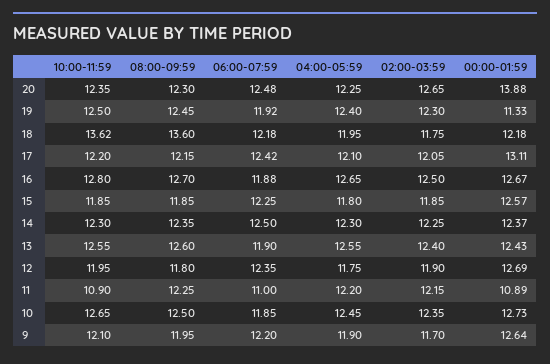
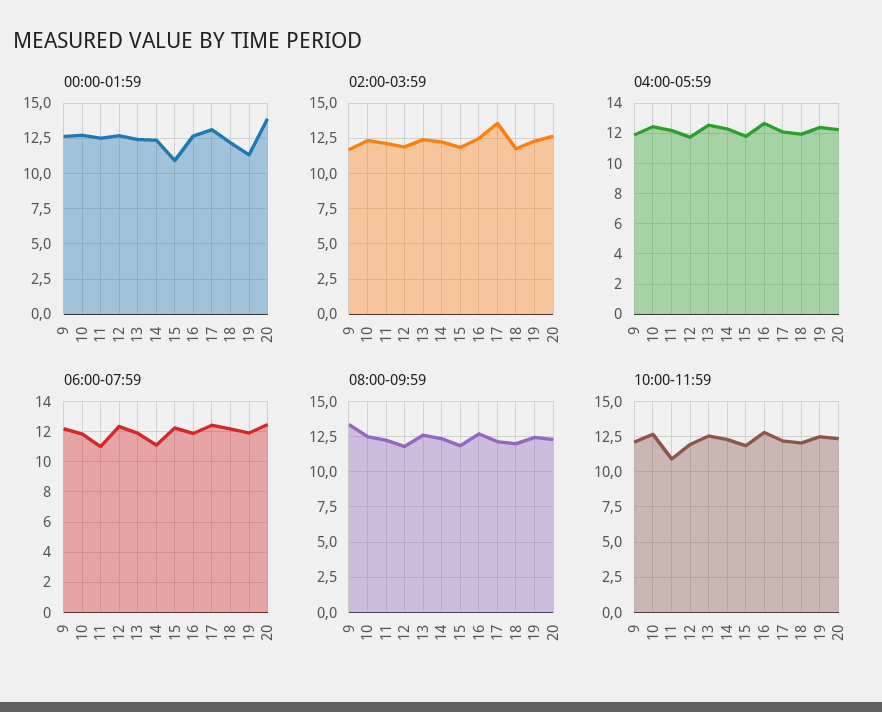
  {
    "10:00-11:59": {
      "20": 12.35,
      "19": 12.5,
-     "18": 13.62,
+     "18": 12,
      "17": 12.2,
      "16": 12.8,
      "15": 11.85,
      "14": 12.3,
      "13": 12.55,
      "12": 11.95,
      "11": 10.9,
      "10": 12.65,
      "9": 12.1
    },
    "08:00-09:59": {
      "20": 12.3,
      "19": 12.45,
-     "18": 13.6,
+     "18": 12,
      "17": 12.15,
      "16": 12.7,
      "15": 11.85,
      "14": 12.35,
      "13": 12.6,
      "12": 11.8,
      "11": 12.25,
      "10": 12.5,
-     "9": 11.95
+     "9": 13.5
    },
    "06:00-07:59": {
      "20": 12.48,
      "19": 11.92,
      "18": 12.18,
      "17": 12.42,
      "16": 11.88,
      "15": 12.25,
-     "14": 12.5,
+     "14": 11,
      "13": 11.9,
      "12": 12.35,
      "11": 11,
      "10": 11.85,
      "9": 12.2
    },
    "04:00-05:59": {
      "20": 12.25,
      "19": 12.4,
      "18": 11.95,
      "17": 12.1,
      "16": 12.65,
      "15": 11.8,
      "14": 12.3,
      "13": 12.55,
      "12": 11.75,
      "11": 12.2,
      "10": 12.45,
      "9": 11.9
    },
    "02:00-03:59": {
      "20": 12.65,
      "19": 12.3,
      "18": 11.75,
-     "17": 12.05,
+     "17": 13.5,
      "16": 12.5,
      "15": 11.85,
      "14": 12.25,
      "13": 12.4,
      "12": 11.9,
      "11": 12.15,
      "10": 12.35,
      "9": 11.7
    },
    "00:00-01:59": {
      "20": 13.88,
      "19": 11.33,
      "18": 12.18,
      "17": 13.11,
      "16": 12.67,
-     "15": 12.57,
+     "15": 11,
      "14": 12.37,
      "13": 12.43,
      "12": 12.69,
-     "11": 10.89,
+     "11": 12.5,
      "10": 12.73,
      "9": 12.64
    }
  }

